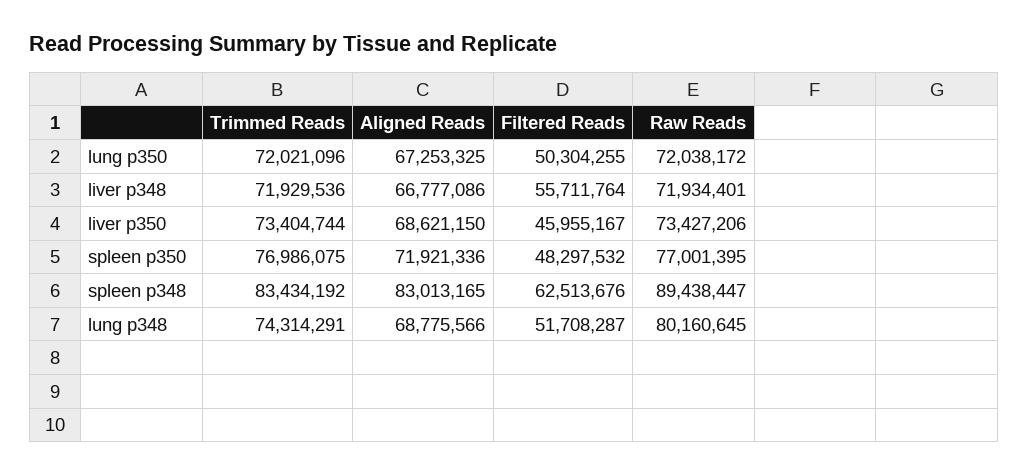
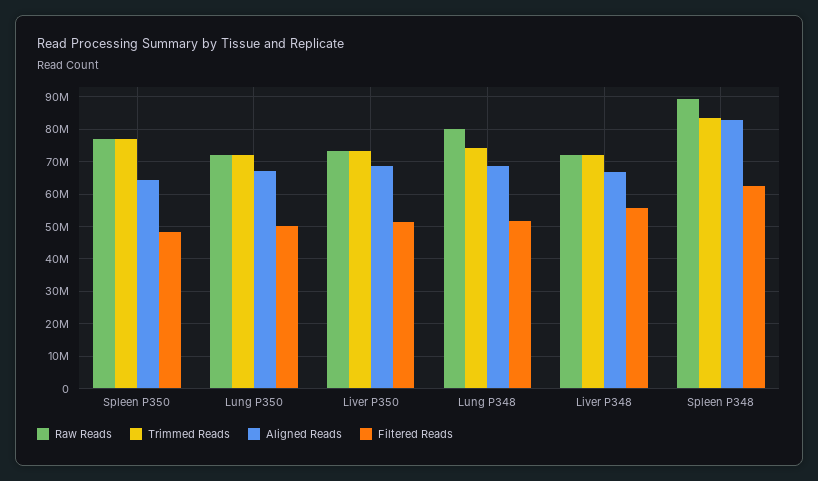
  {
    "Trimmed Reads": {
      "lung p350": 72021096,
      "liver p348": 71929536,
      "liver p350": 73404744,
      "spleen p350": 76986075,
      "spleen p348": 83434192,
      "lung p348": 74314291
    },
    "Aligned Reads": {
      "lung p350": 67253325,
      "liver p348": 66777086,
      "liver p350": 68621150,
-     "spleen p350": 71921336,
+     "spleen p350": 64000000,
      "spleen p348": 83013165,
      "lung p348": 68775566
    },
    "Filtered Reads": {
      "lung p350": 50304255,
      "liver p348": 55711764,
-     "liver p350": 45955167,
+     "liver p350": 52000000,
      "spleen p350": 48297532,
      "spleen p348": 62513676,
      "lung p348": 51708287
    },
    "Raw Reads": {
      "lung p350": 72038172,
      "liver p348": 71934401,
      "liver p350": 73427206,
      "spleen p350": 77001395,
      "spleen p348": 89438447,
      "lung p348": 80160645
    }
  }

